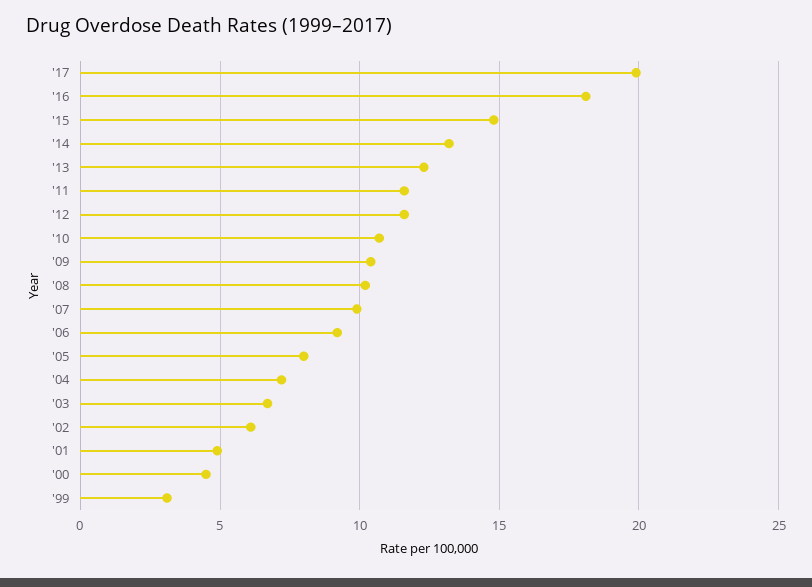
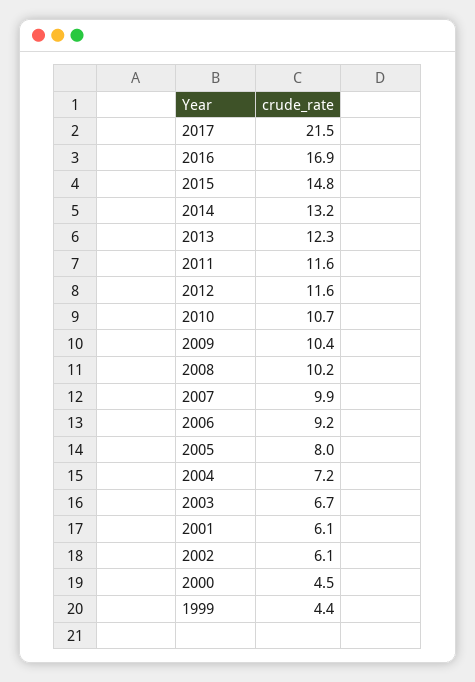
  {
-   "'17": 20,
+   "'17": 21.5,
-   "'16": 18,
+   "'16": 16.9,
    "'15": 14.8,
    "'14": 13.2,
    "'13": 12.3,
    "'11": 11.6,
    "'12": 11.6,
    "'10": 10.7,
    "'09": 10.4,
    "'08": 10.2,
    "'07": 9.9,
    "'06": 9.2,
    "'05": 8,
    "'04": 7.2,
    "'03": 6.7,
    "'02": 6.1,
-   "'01": 5,
+   "'01": 6.1,
    "'00": 4.5,
-   "'99": 3
+   "'99": 4.4
  }

